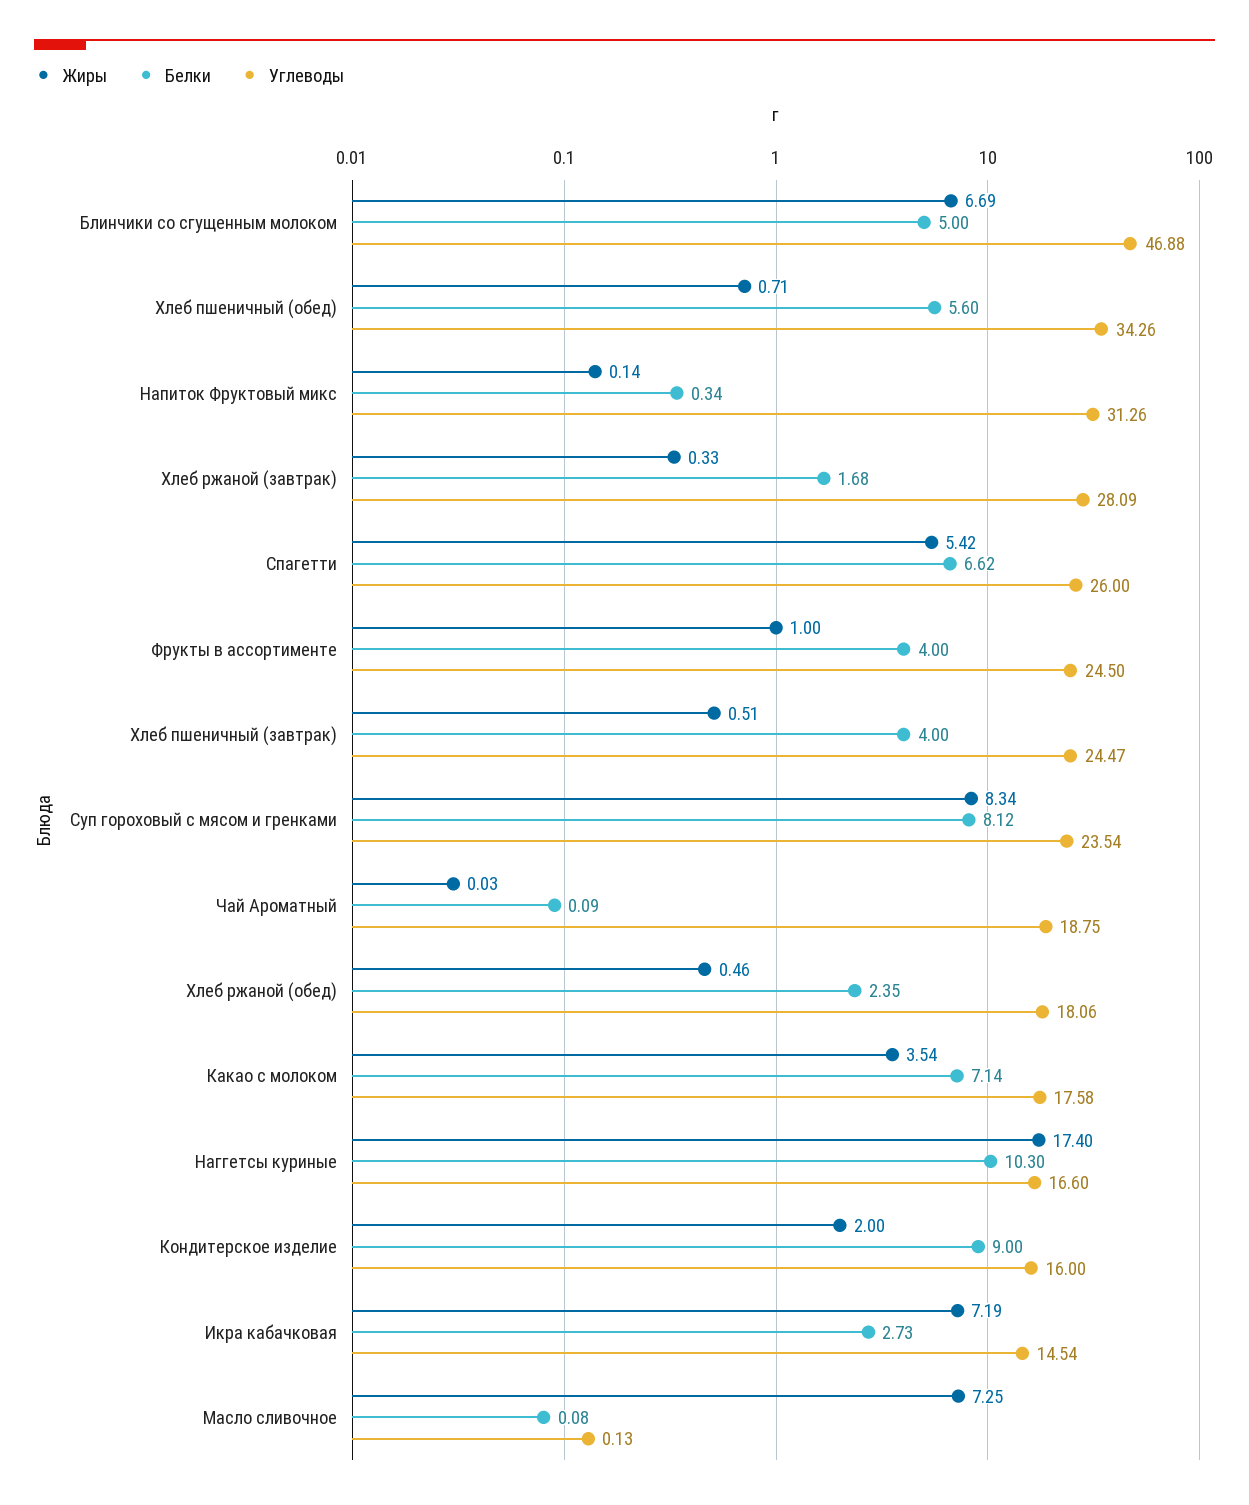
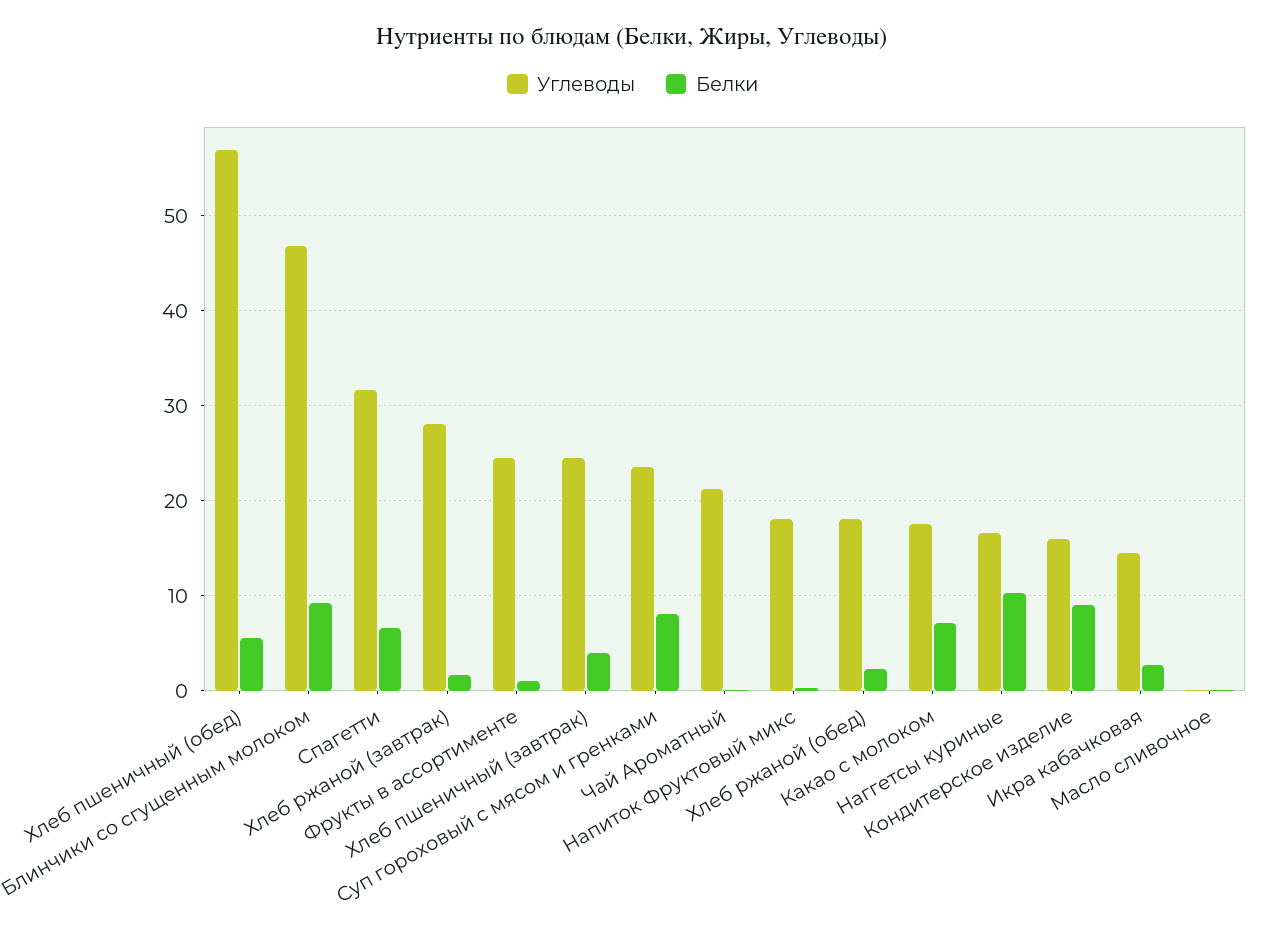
  {
-   "Жиры": {
-     "Блинчики со сгущенным молоком": 6.69,
-     "Хлеб пшеничный (обед)": 0.71,
-     "Напиток Фруктовый микс": 0.14,
-     "Хлеб ржаной (завтрак)": 0.33,
-     "Спагетти": 5.42,
-     "Фрукты в ассортименте": 1,
-     "Хлеб пшеничный (завтрак)": 0.51,
-     "Суп гороховый с мясом и гренками": 8.34,
-     "Чай Ароматный": 0.03,
-     "Хлеб ржаной (обед)": 0.46,
-     "Какао с молоком": 3.54,
-     "Наггетсы куриные": 17.4,
-     "Кондитерское изделие": 2,
-     "Икра кабачковая": 7.19,
-     "Масло сливочное": 7.25
-   },
    "Белки": {
-     "Блинчики со сгущенным молоком": 5,
+     "Блинчики со сгущенным молоком": 9,
      "Хлеб пшеничный (обед)": 5.6,
      "Напиток Фруктовый микс": 0.34,
      "Хлеб ржаной (завтрак)": 1.68,
      "Спагетти": 6.62,
-     "Фрукты в ассортименте": 4,
+     "Фрукты в ассортименте": 1,
      "Хлеб пшеничный (завтрак)": 4,
      "Суп гороховый с мясом и гренками": 8.12,
      "Чай Ароматный": 0.09,
      "Хлеб ржаной (обед)": 2.35,
      "Какао с молоком": 7.14,
      "Наггетсы куриные": 10.3,
      "Кондитерское изделие": 9,
      "Икра кабачковая": 2.73,
      "Масло сливочное": 0.08
    },
    "Углеводы": {
      "Блинчики со сгущенным молоком": 46.88,
-     "Хлеб пшеничный (обед)": 34.26,
+     "Хлеб пшеничный (обед)": 57,
-     "Напиток Фруктовый микс": 31.26,
+     "Напиток Фруктовый микс": 18,
      "Хлеб ржаной (завтрак)": 28.09,
-     "Спагетти": 26,
+     "Спагетти": 32,
      "Фрукты в ассортименте": 24.5,
      "Хлеб пшеничный (завтрак)": 24.47,
      "Суп гороховый с мясом и гренками": 23.54,
-     "Чай Ароматный": 18.75,
+     "Чай Ароматный": 21,
      "Хлеб ржаной (обед)": 18.06,
      "Какао с молоком": 17.58,
      "Наггетсы куриные": 16.6,
      "Кондитерское изделие": 16,
      "Икра кабачковая": 14.54,
      "Масло сливочное": 0.13
    }
  }

